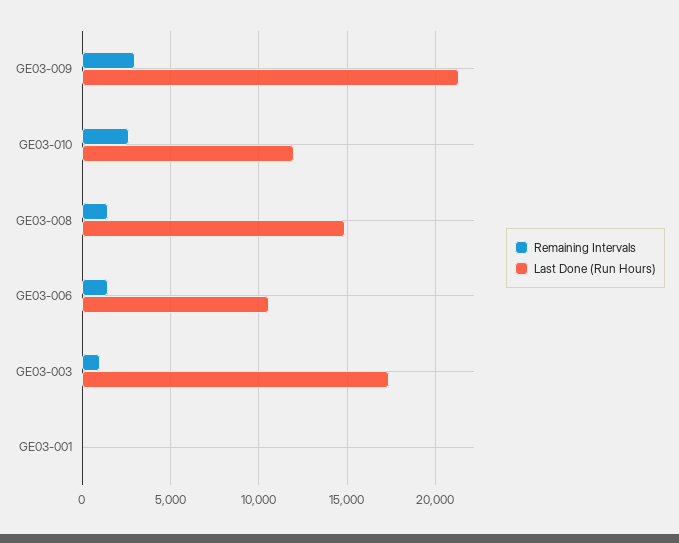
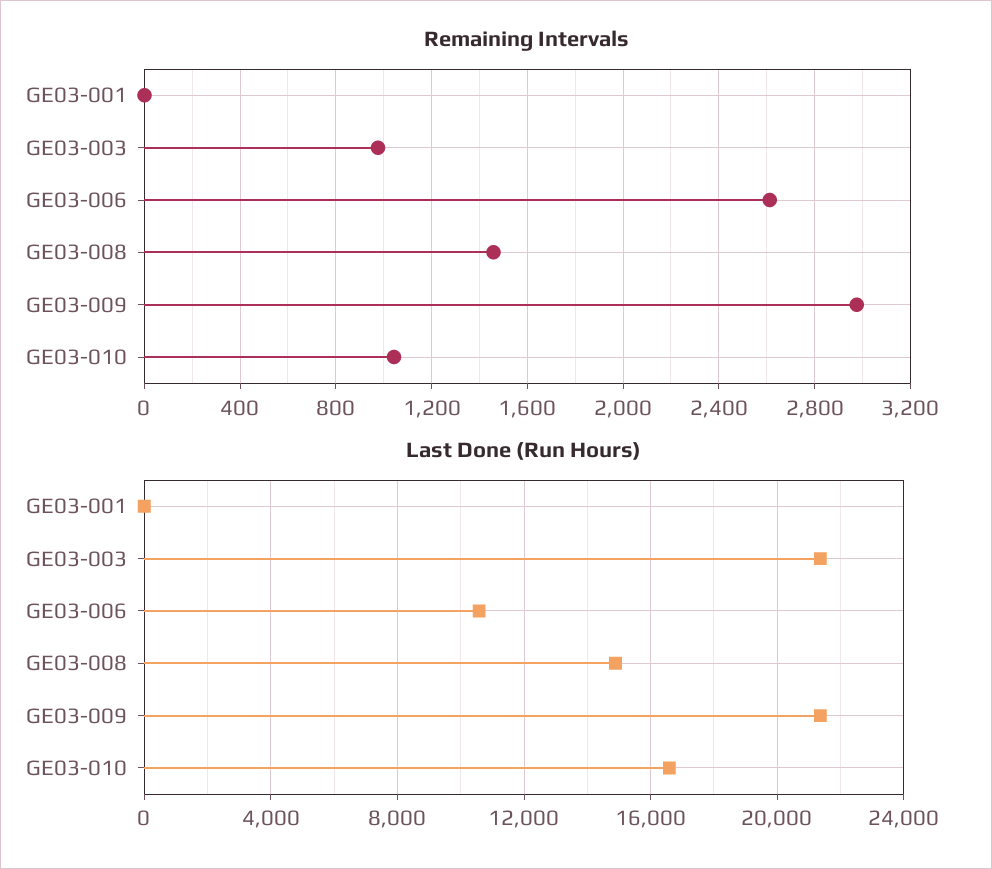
  {
    "Remaining Intervals": {
      "GE03-009": 3000,
-     "GE03-010": 2500,
+     "GE03-010": 1050,
      "GE03-008": 1450,
-     "GE03-006": 1500,
+     "GE03-006": 2600,
      "GE03-003": 1000,
      "GE03-001": 0
    },
    "Last Done (Run Hours)": {
      "GE03-009": 21500,
-     "GE03-010": 12000,
+     "GE03-010": 16500,
      "GE03-008": 15000,
      "GE03-006": 10500,
-     "GE03-003": 17500,
+     "GE03-003": 21500,
      "GE03-001": 0
    }
  }

